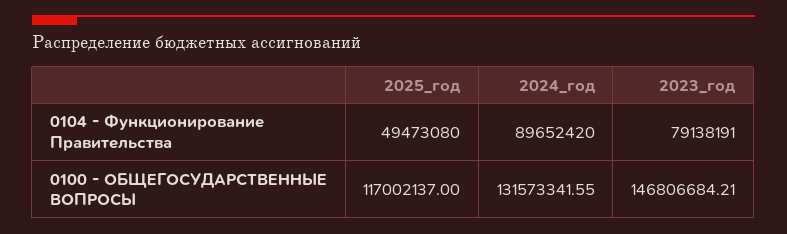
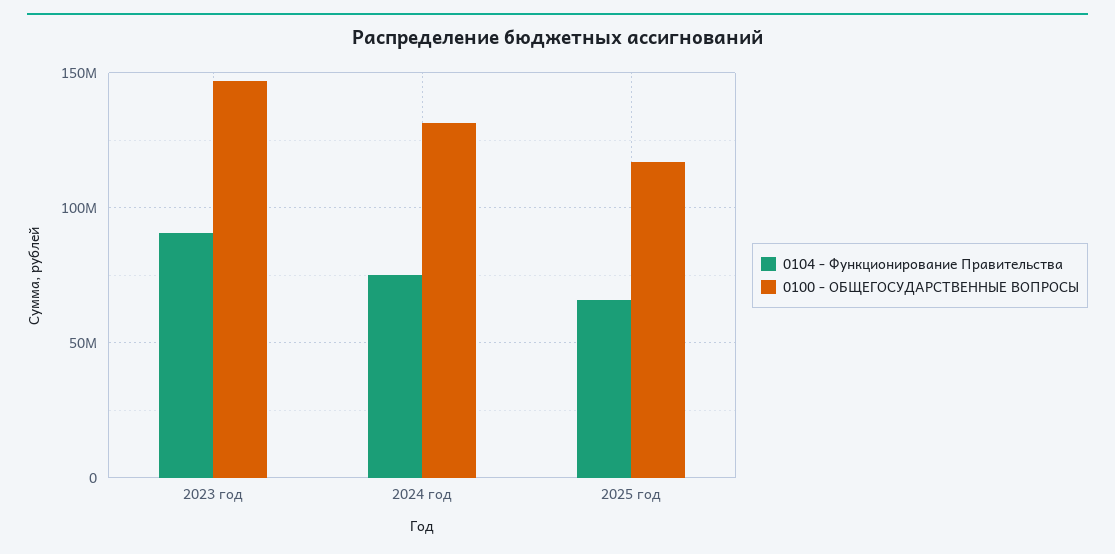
  {
    "0104 - Функционирование Правительства": {
-     "2025_год": 49473080,
+     "2025_год": 65000000,
-     "2024_год": 89652420,
+     "2024_год": 75000000,
-     "2023_год": 79138191
+     "2023_год": 90000000
    },
    "0100 - ОБЩЕГОСУДАРСТВЕННЫЕ ВОПРОСЫ": {
      "2025_год": 117002137,
      "2024_год": 131573341.55,
      "2023_год": 146806684.21
    }
  }

